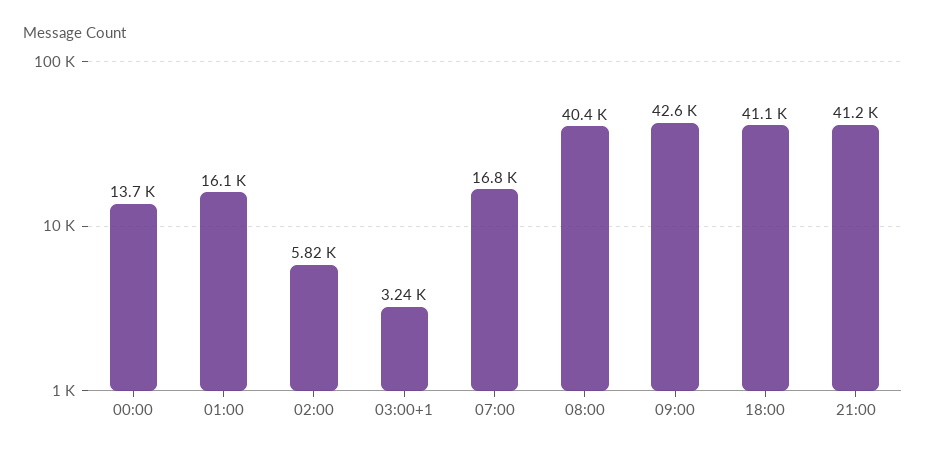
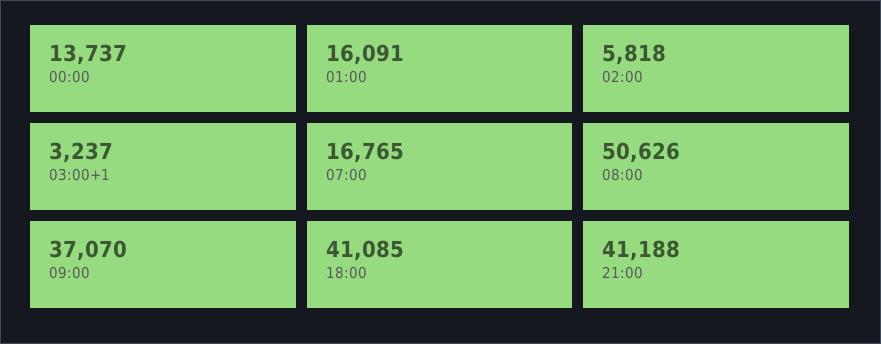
  {
    "00:00": 13737,
    "01:00": 16091,
    "02:00": 5818,
    "03:00+1": 3237,
    "07:00": 16765,
-   "08:00": 40400,
+   "08:00": 50626,
-   "09:00": 42600,
+   "09:00": 37070,
    "18:00": 41085,
    "21:00": 41188
  }

